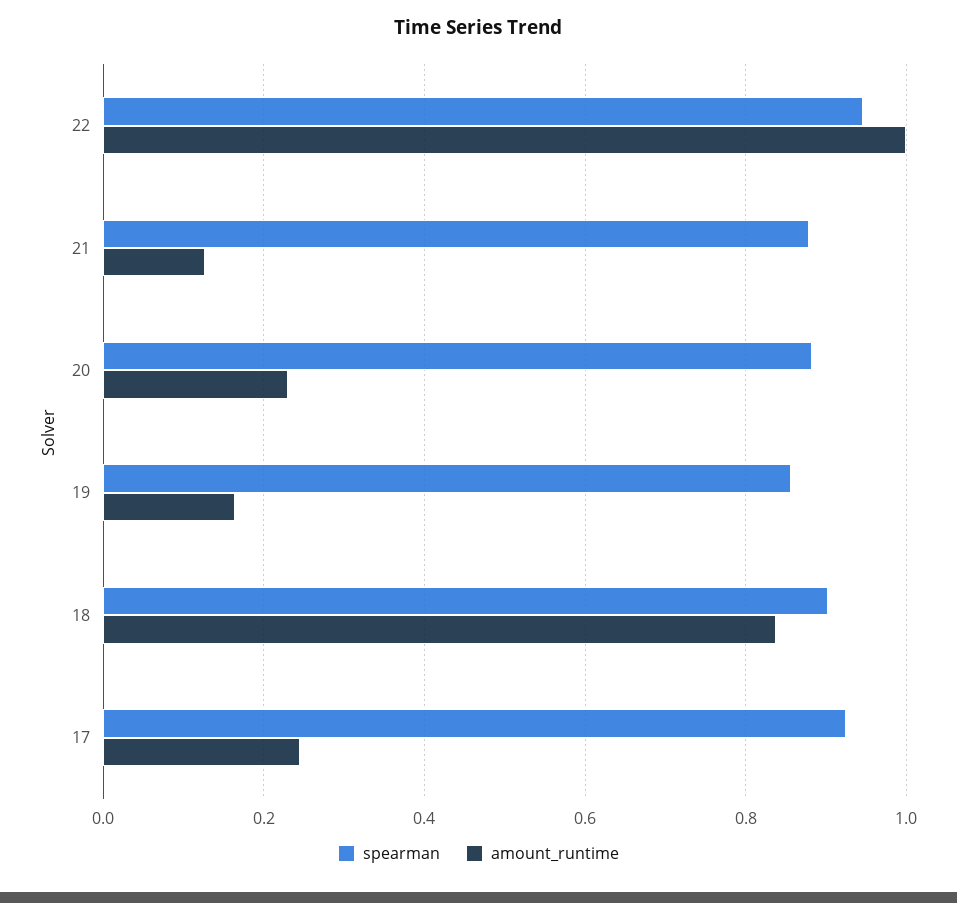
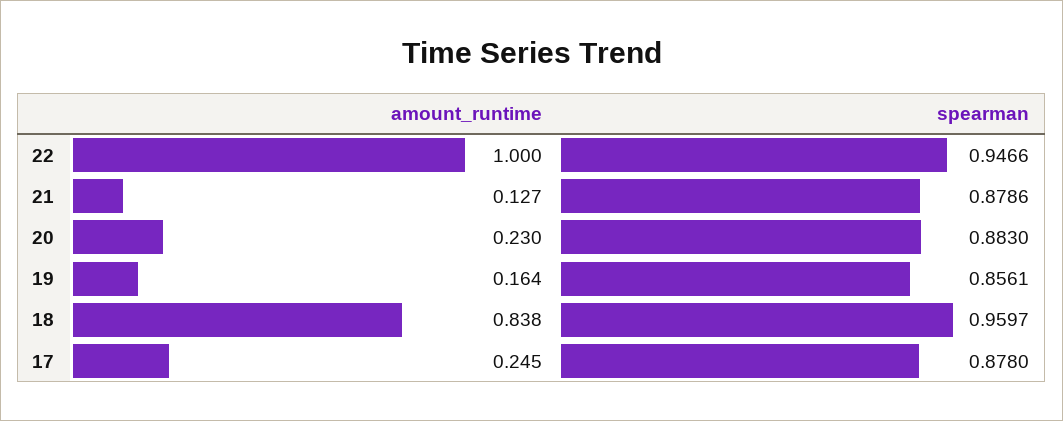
  {
    "spearman": {
      "22": 0.9466,
      "21": 0.8786,
      "20": 0.883,
      "19": 0.8561,
-     "18": 0.9,
+     "18": 0.9597,
-     "17": 0.92
+     "17": 0.878
    },
    "amount_runtime": {
      "22": 1,
      "21": 0.127,
      "20": 0.23,
      "19": 0.164,
      "18": 0.838,
      "17": 0.245
    }
  }

